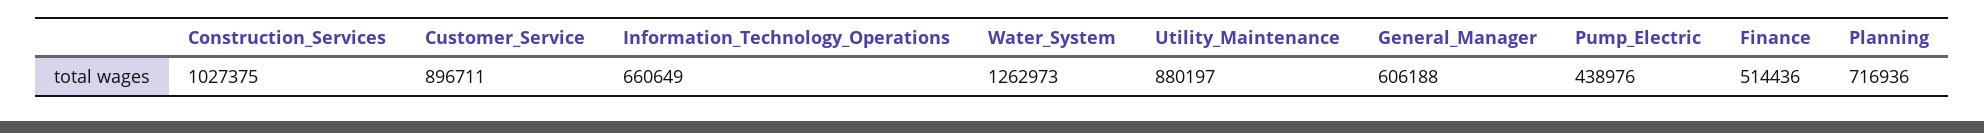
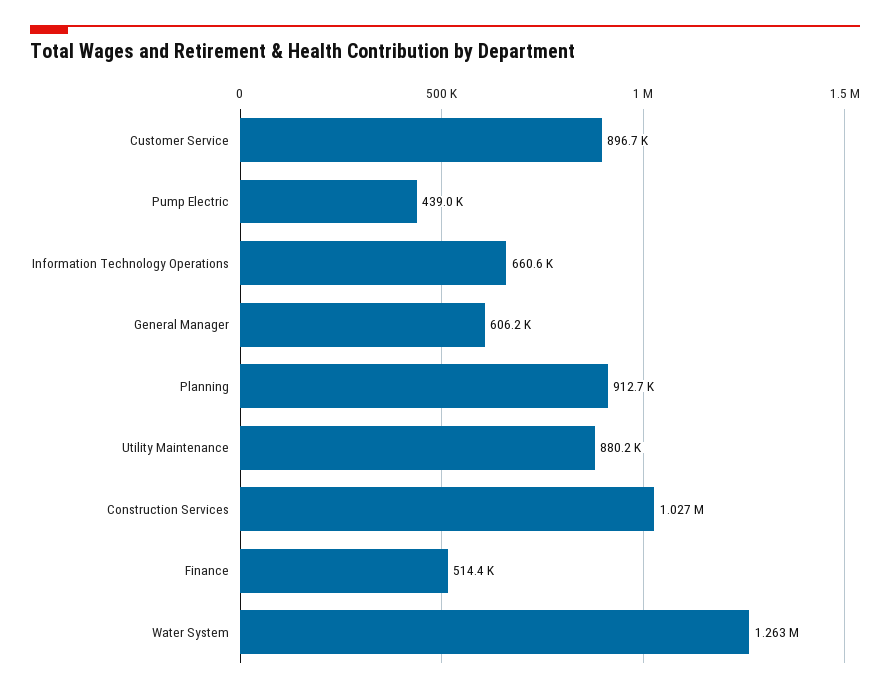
  {
    "Construction_Services": 1027375,
    "Customer_Service": 896711,
    "Information_Technology_Operations": 660649,
    "Water_System": 1262973,
    "Utility_Maintenance": 880197,
    "General_Manager": 606188,
    "Pump_Electric": 438976,
    "Finance": 514436,
-   "Planning": 716936
+   "Planning": 912700
  }

